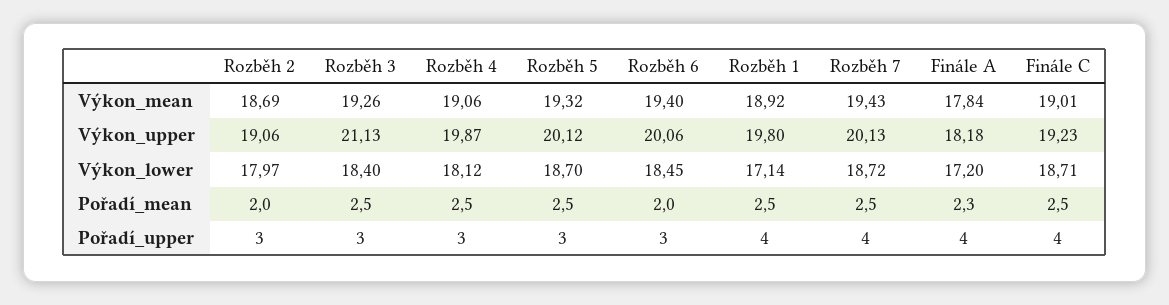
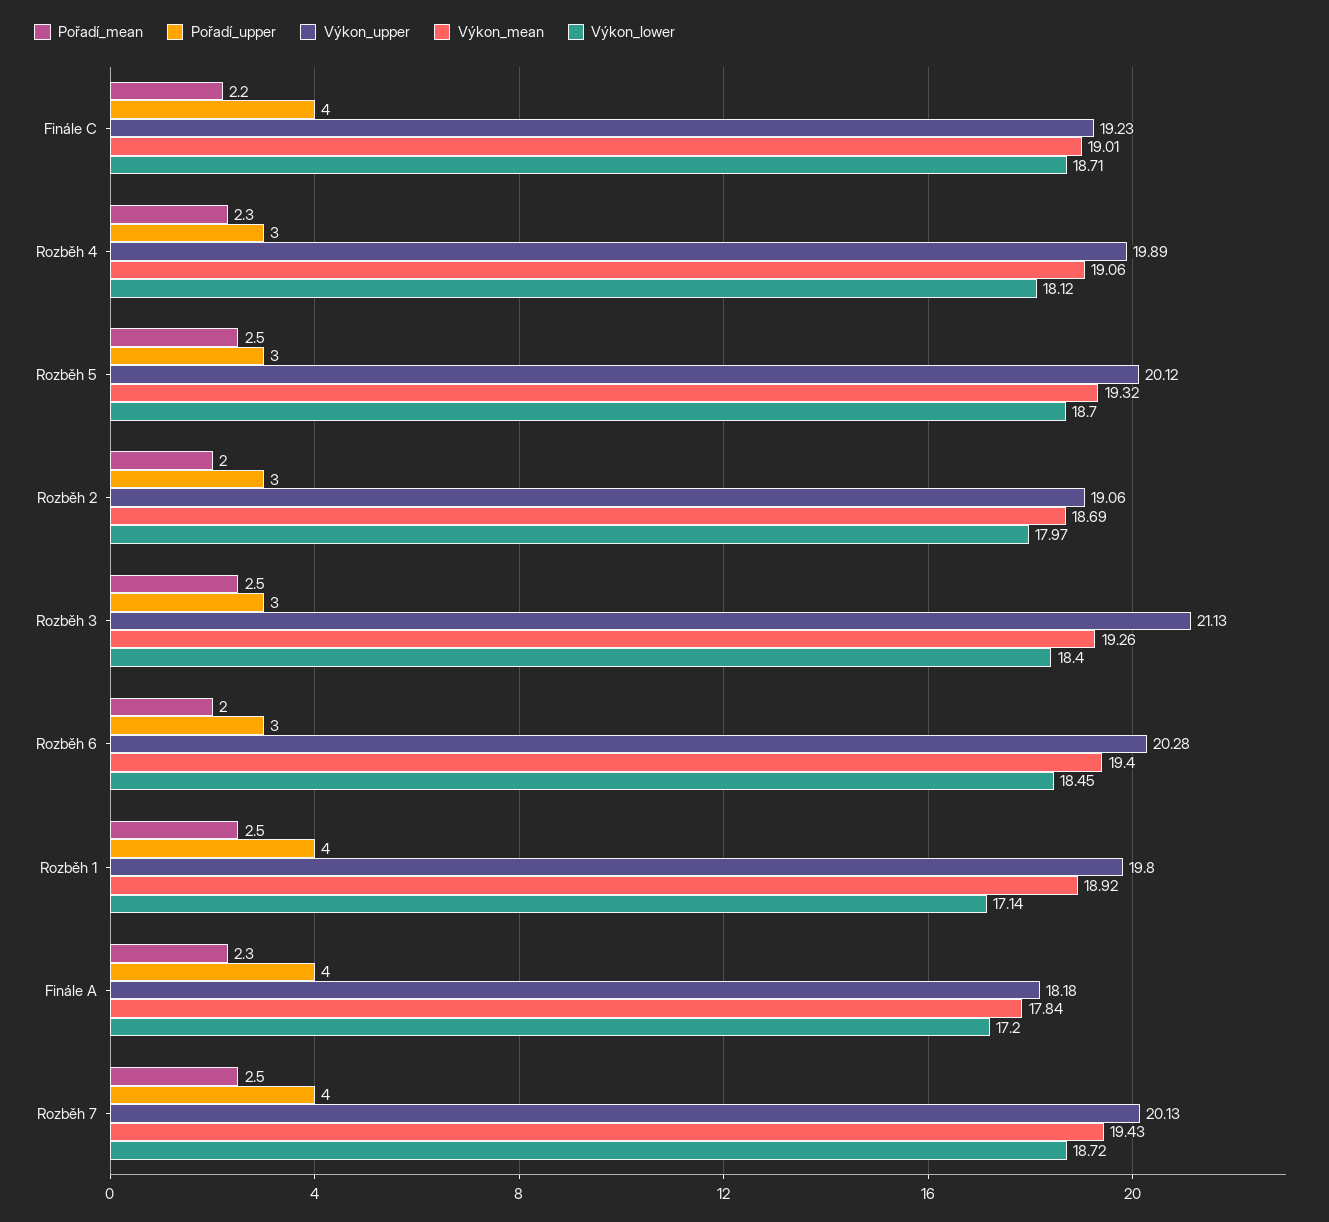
  {
    "Výkon_mean": {
      "Rozběh 2": 18.69,
      "Rozběh 3": 19.26,
      "Rozběh 4": 19.06,
      "Rozběh 5": 19.32,
      "Rozběh 6": 19.4,
      "Rozběh 1": 18.92,
      "Rozběh 7": 19.43,
      "Finále A": 17.84,
      "Finále C": 19.01
    },
    "Výkon_upper": {
      "Rozběh 2": 19.06,
      "Rozběh 3": 21.13,
-     "Rozběh 4": 19.87,
+     "Rozběh 4": 19.89,
      "Rozběh 5": 20.12,
-     "Rozběh 6": 20.06,
+     "Rozběh 6": 20.28,
      "Rozběh 1": 19.8,
      "Rozběh 7": 20.13,
      "Finále A": 18.18,
      "Finále C": 19.23
    },
    "Výkon_lower": {
      "Rozběh 2": 17.97,
      "Rozběh 3": 18.4,
      "Rozběh 4": 18.12,
      "Rozběh 5": 18.7,
      "Rozběh 6": 18.45,
      "Rozběh 1": 17.14,
      "Rozběh 7": 18.72,
      "Finále A": 17.2,
      "Finále C": 18.71
    },
    "Pořadí_mean": {
      "Rozběh 2": 2,
      "Rozběh 3": 2.5,
-     "Rozběh 4": 2.5,
+     "Rozběh 4": 2.3,
      "Rozběh 5": 2.5,
      "Rozběh 6": 2,
      "Rozběh 1": 2.5,
      "Rozběh 7": 2.5,
      "Finále A": 2.3,
-     "Finále C": 2.5
+     "Finále C": 2.2
    },
    "Pořadí_upper": {
      "Rozběh 2": 3,
      "Rozběh 3": 3,
      "Rozběh 4": 3,
      "Rozběh 5": 3,
      "Rozběh 6": 3,
      "Rozběh 1": 4,
      "Rozběh 7": 4,
      "Finále A": 4,
      "Finále C": 4
    }
  }

